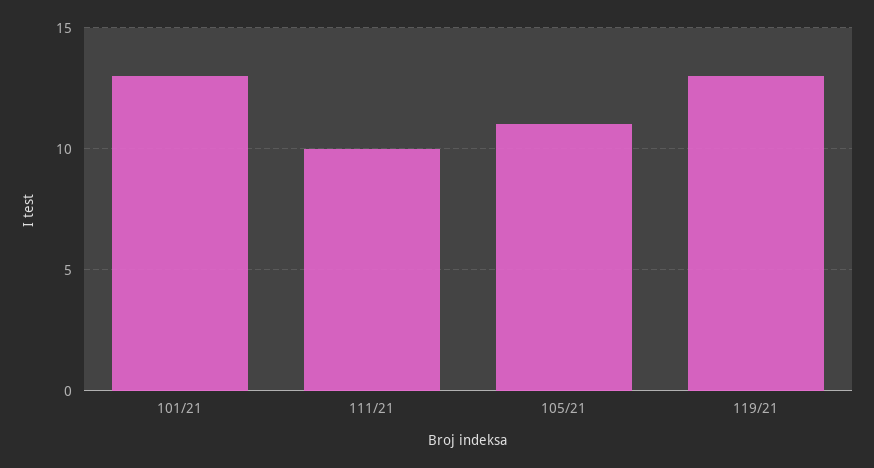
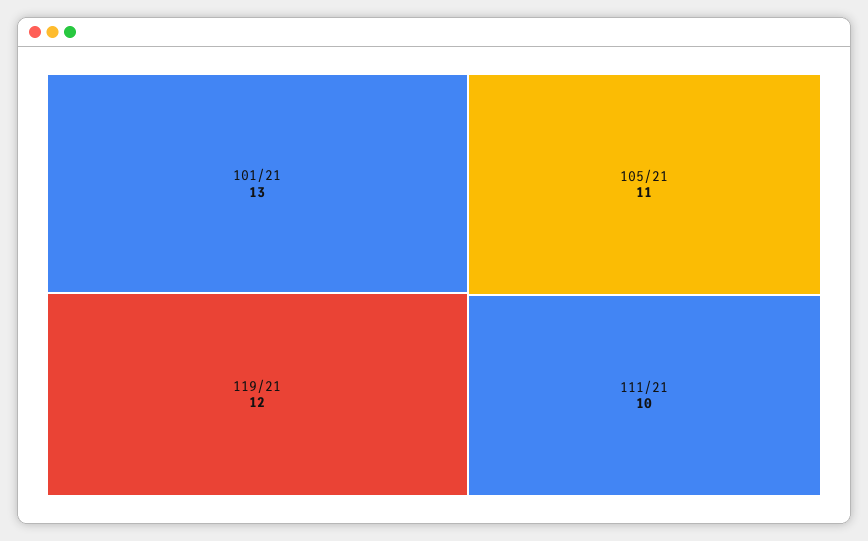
  {
    "101/21": 13,
    "111/21": 10,
    "105/21": 11,
-   "119/21": 13
+   "119/21": 12
  }

